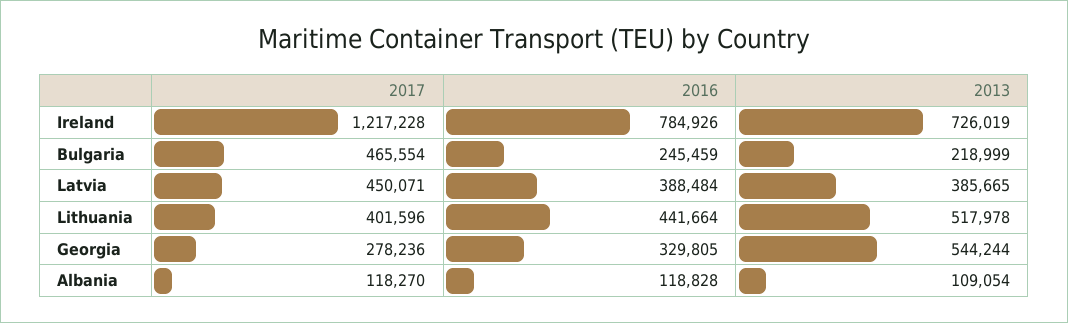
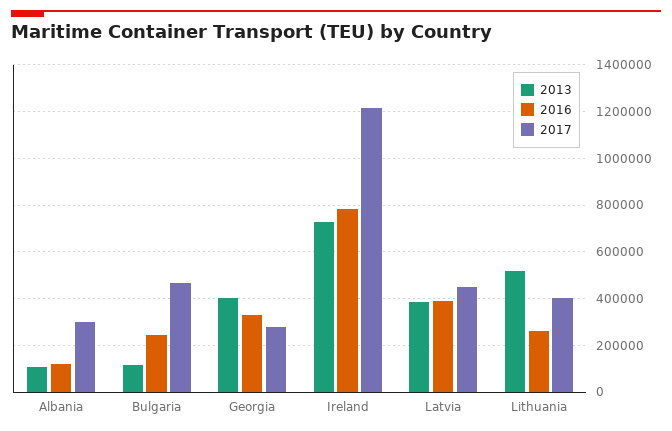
  {
    "2017": {
      "Ireland": 1217228,
      "Bulgaria": 465554,
      "Latvia": 450071,
      "Lithuania": 401596,
      "Georgia": 278236,
-     "Albania": 118270
+     "Albania": 300000
    },
    "2016": {
      "Ireland": 784926,
      "Bulgaria": 245459,
      "Latvia": 388484,
-     "Lithuania": 441664,
+     "Lithuania": 250000,
      "Georgia": 329805,
      "Albania": 118828
    },
    "2013": {
      "Ireland": 726019,
-     "Bulgaria": 218999,
+     "Bulgaria": 100000,
      "Latvia": 385665,
      "Lithuania": 517978,
-     "Georgia": 544244,
+     "Georgia": 400000,
      "Albania": 109054
    }
  }

